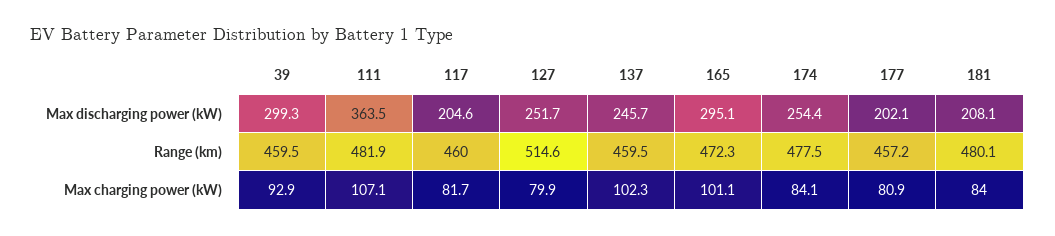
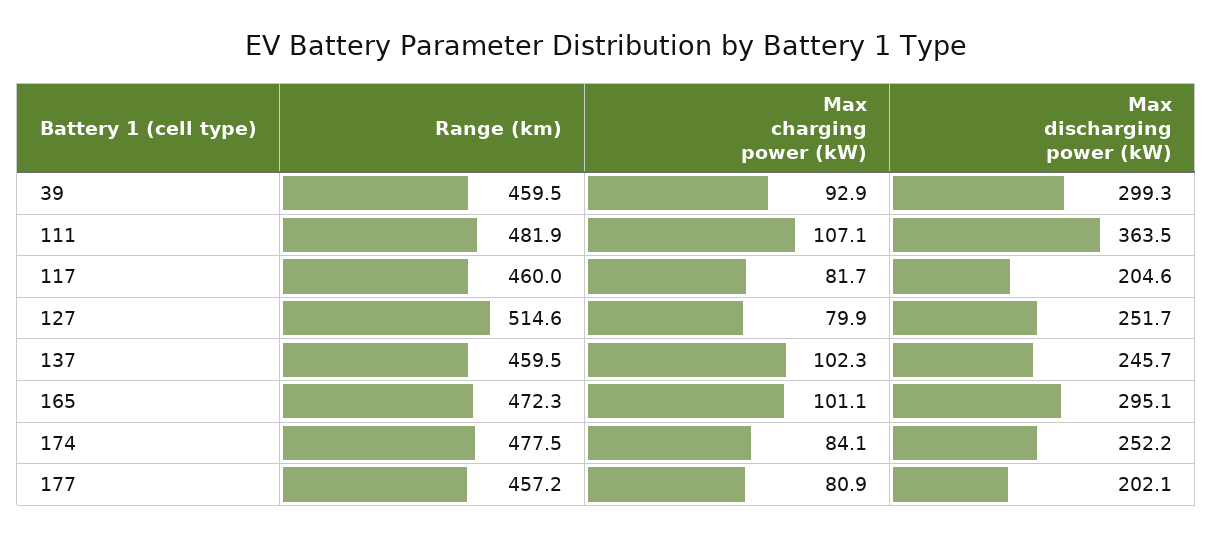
  {
    "39": {
      "Max discharging power (kW)": 299.3,
      "Range (km)": 459.5,
      "Max charging power (kW)": 92.9
    },
    "111": {
      "Max discharging power (kW)": 363.5,
      "Range (km)": 481.9,
      "Max charging power (kW)": 107.1
    },
    "117": {
      "Max discharging power (kW)": 204.6,
      "Range (km)": 460,
      "Max charging power (kW)": 81.7
    },
    "127": {
      "Max discharging power (kW)": 251.7,
      "Range (km)": 514.6,
      "Max charging power (kW)": 79.9
    },
    "137": {
      "Max discharging power (kW)": 245.7,
      "Range (km)": 459.5,
      "Max charging power (kW)": 102.3
    },
    "165": {
      "Max discharging power (kW)": 295.1,
      "Range (km)": 472.3,
      "Max charging power (kW)": 101.1
    },
    "174": {
-     "Max discharging power (kW)": 254.4,
+     "Max discharging power (kW)": 252.2,
      "Range (km)": 477.5,
      "Max charging power (kW)": 84.1
    },
    "177": {
      "Max discharging power (kW)": 202.1,
      "Range (km)": 457.2,
      "Max charging power (kW)": 80.9
-   },
+   }
-   "181": {
-     "Max discharging power (kW)": 208.1,
-     "Range (km)": 480.1,
-     "Max charging power (kW)": 84
-   }
  }

